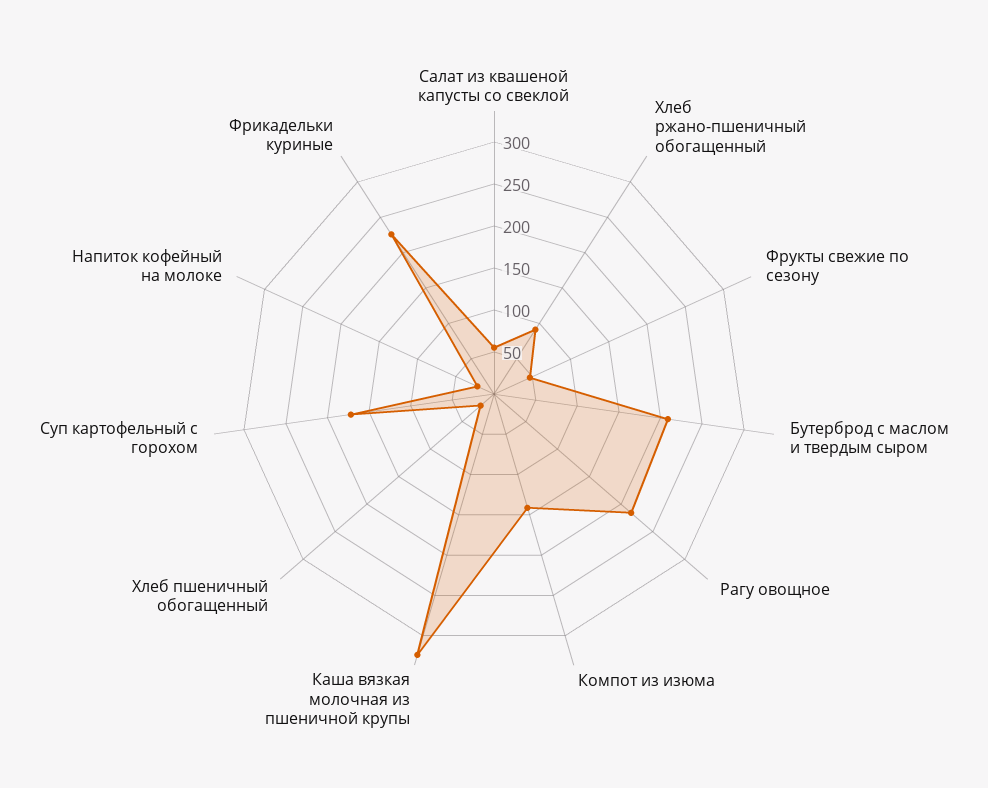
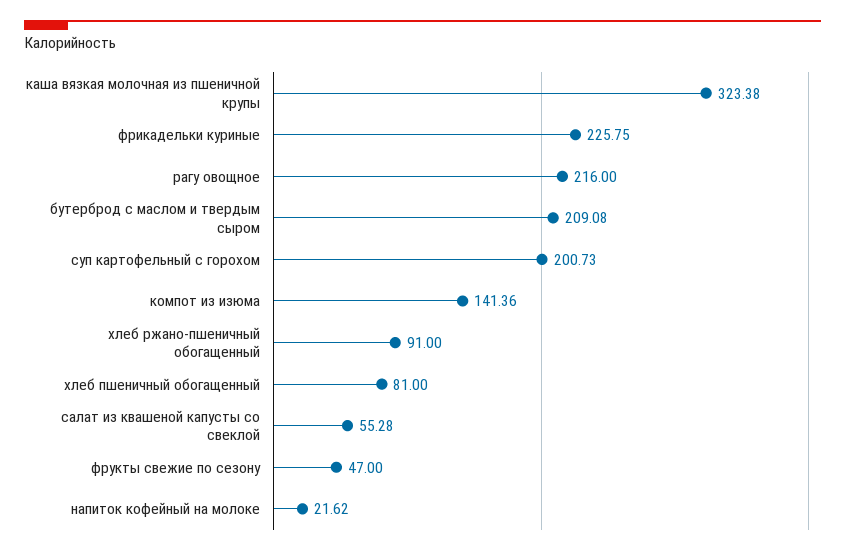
  {
    "Салат из квашеной капусты со свеклой": 55.28,
    "Хлеб ржано-пшеничный обогащенный": 91,
    "Фрукты свежие по сезону": 47,
    "Бутерброд с маслом и твердым сыром": 209.08,
    "Рагу овощное": 216,
    "Компот из изюма": 141.36,
    "Каша вязкая молочная из пшеничной крупы": 323.38,
-   "Хлеб пшеничный обогащенный": 20,
+   "Хлеб пшеничный обогащенный": 81,
-   "Суп картофельный с горохом": 170,
+   "Суп картофельный с горохом": 200.73,
    "Напиток кофейный на молоке": 21.62,
    "Фрикадельки куриные": 225.75
  }

